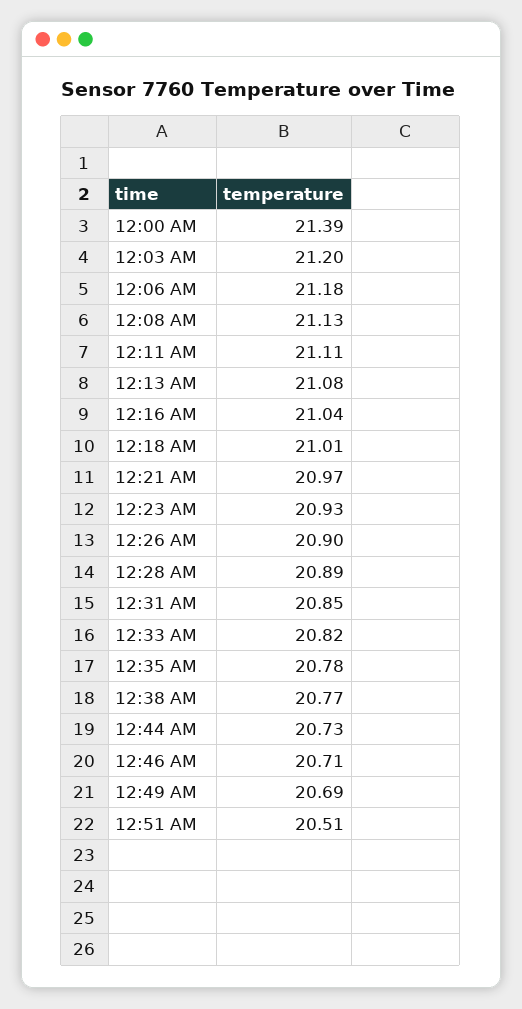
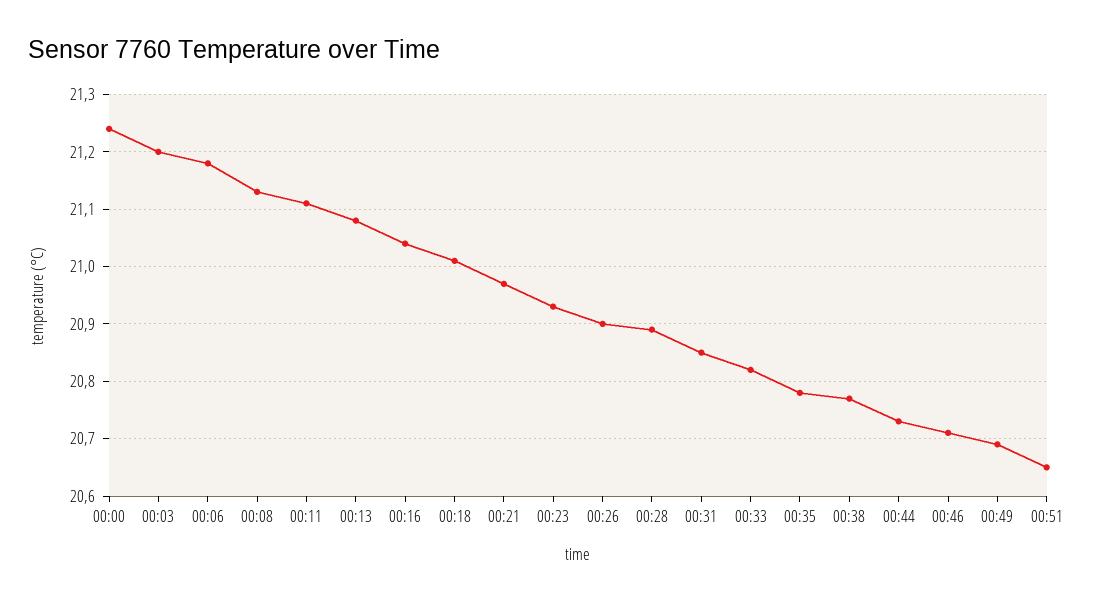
  {
-   "12:00 AM": 21.39,
+   "12:00 AM": 21.25,
    "12:03 AM": 21.2,
    "12:06 AM": 21.18,
    "12:08 AM": 21.13,
    "12:11 AM": 21.11,
    "12:13 AM": 21.08,
    "12:16 AM": 21.04,
    "12:18 AM": 21.01,
    "12:21 AM": 20.97,
    "12:23 AM": 20.93,
    "12:26 AM": 20.9,
    "12:28 AM": 20.89,
    "12:31 AM": 20.85,
    "12:33 AM": 20.82,
    "12:35 AM": 20.78,
    "12:38 AM": 20.77,
    "12:44 AM": 20.73,
    "12:46 AM": 20.71,
    "12:49 AM": 20.69,
-   "12:51 AM": 20.51
+   "12:51 AM": 20.65
  }

